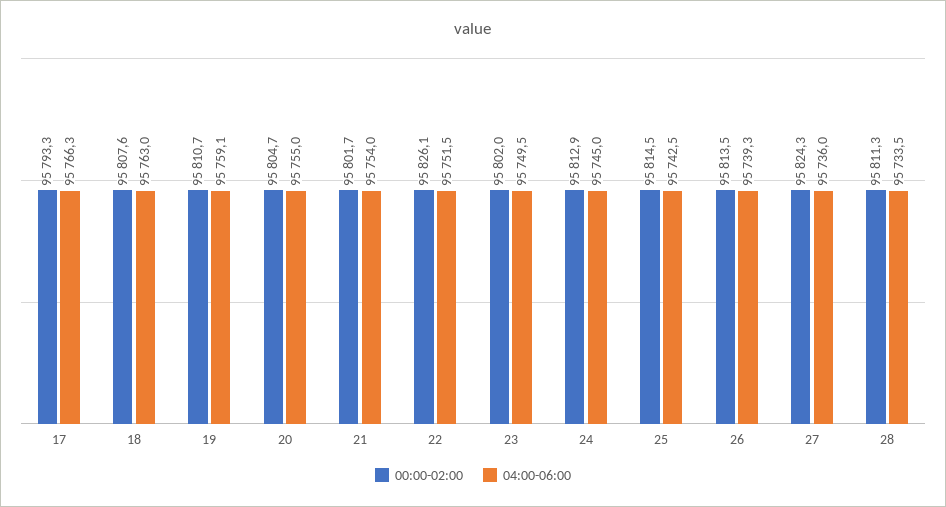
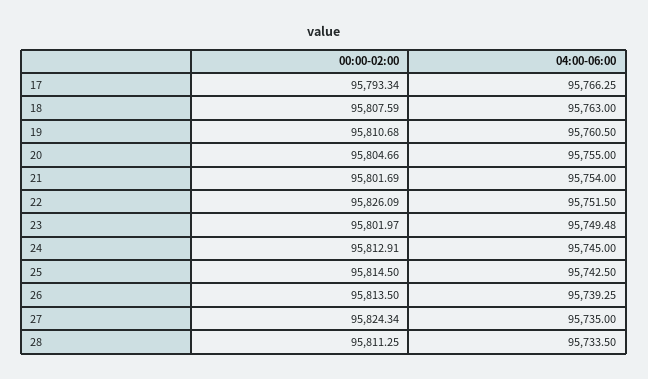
  {
    "00:00-02:00": {
      "17": 95793.34,
      "18": 95807.59,
      "19": 95810.68,
      "20": 95804.66,
      "21": 95801.69,
      "22": 95826.09,
      "23": 95801.97,
      "24": 95812.91,
      "25": 95814.5,
      "26": 95813.5,
      "27": 95824.34,
      "28": 95811.25
    },
    "04:00-06:00": {
      "17": 95766.25,
      "18": 95763,
-     "19": 95759.1,
+     "19": 95760.5,
      "20": 95755,
      "21": 95754,
      "22": 95751.5,
      "23": 95749.48,
      "24": 95745,
      "25": 95742.5,
      "26": 95739.25,
-     "27": 95736,
+     "27": 95735,
      "28": 95733.5
    }
  }

